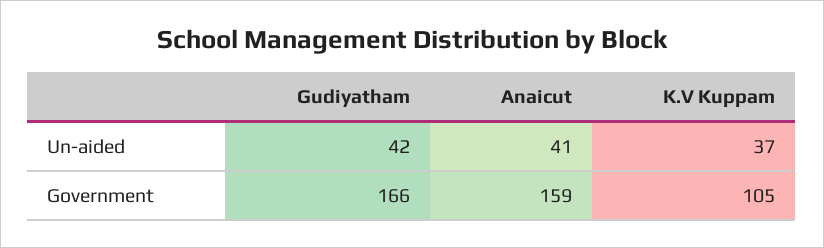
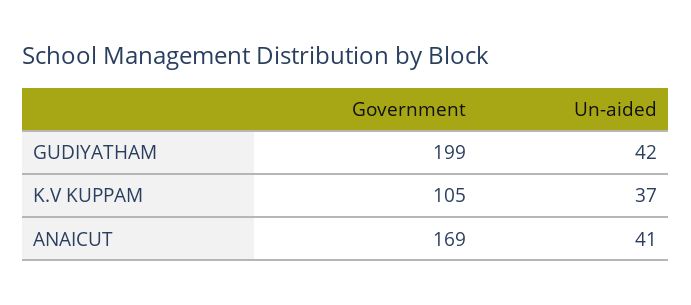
  {
    "Gudiyatham": {
      "Un-aided": 42,
-     "Government": 166
+     "Government": 199
    },
    "Anaicut": {
      "Un-aided": 41,
-     "Government": 159
+     "Government": 169
    },
    "K.V Kuppam": {
      "Un-aided": 37,
      "Government": 105
    }
  }

